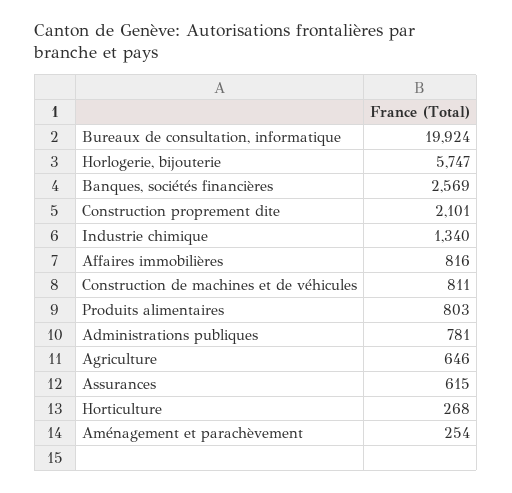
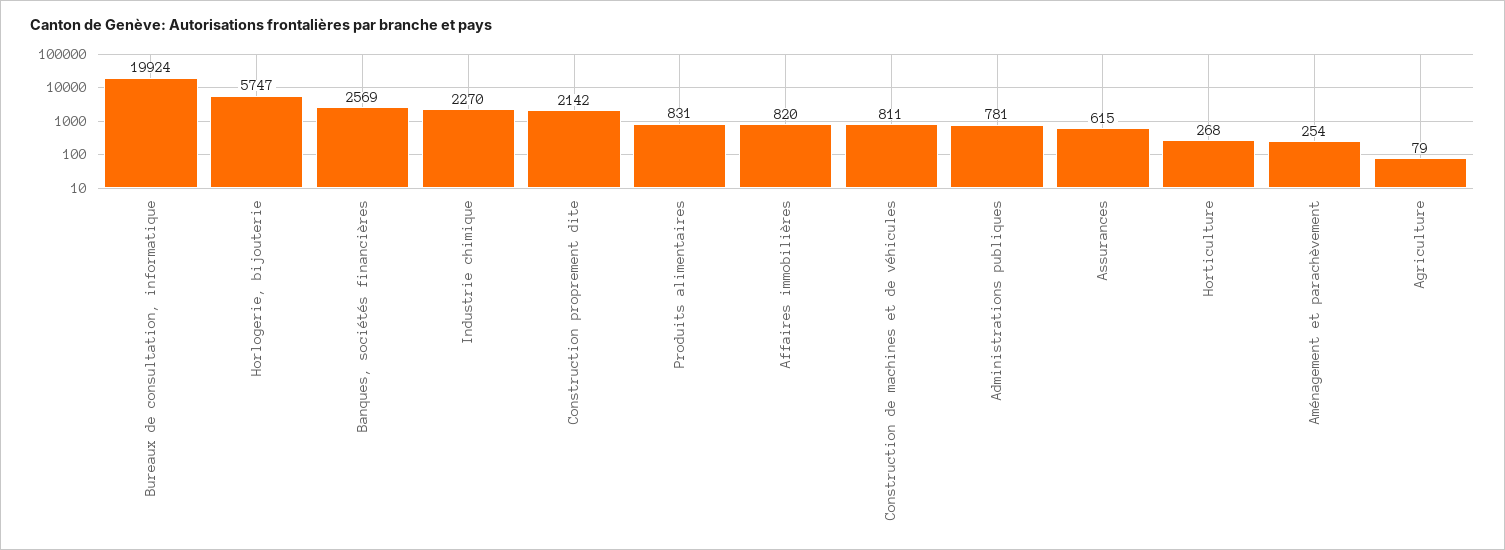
  {
    "Bureaux de consultation, informatique": 19924,
    "Horlogerie, bijouterie": 5747,
    "Banques, sociétés financières": 2569,
-   "Construction proprement dite": 2101,
+   "Construction proprement dite": 2142,
-   "Industrie chimique": 1340,
+   "Industrie chimique": 2270,
-   "Affaires immobilières": 816,
+   "Affaires immobilières": 820,
    "Construction de machines et de véhicules": 811,
-   "Produits alimentaires": 803,
+   "Produits alimentaires": 831,
    "Administrations publiques": 781,
-   "Agriculture": 646,
+   "Agriculture": 79,
    "Assurances": 615,
    "Horticulture": 268,
    "Aménagement et parachèvement": 254
  }

